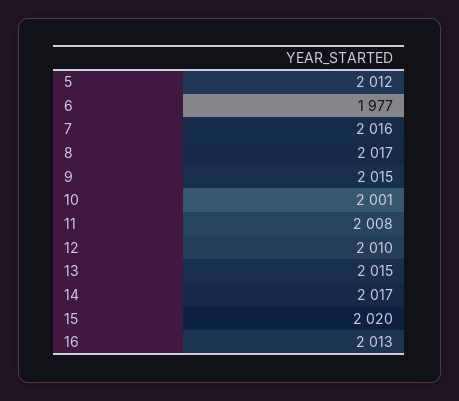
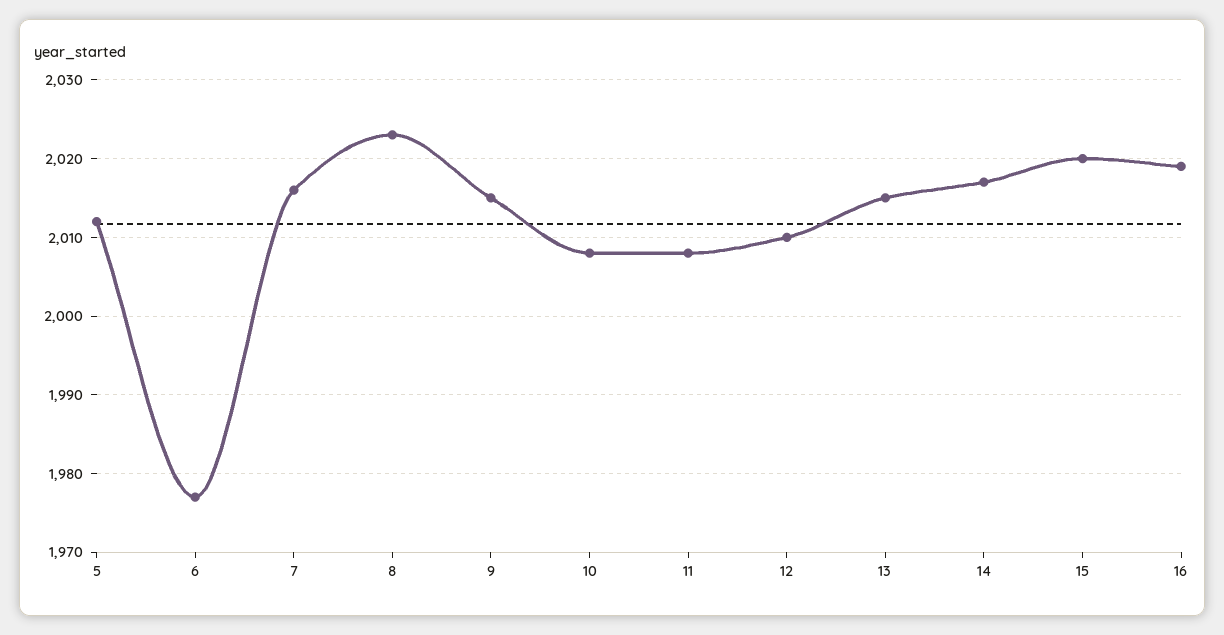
  {
    "5": 2012,
    "6": 1977,
    "7": 2016,
-   "8": 2017,
+   "8": 2023,
    "9": 2015,
-   "10": 2001,
+   "10": 2008,
    "11": 2008,
    "12": 2010,
    "13": 2015,
    "14": 2017,
    "15": 2020,
-   "16": 2013
+   "16": 2019
  }

